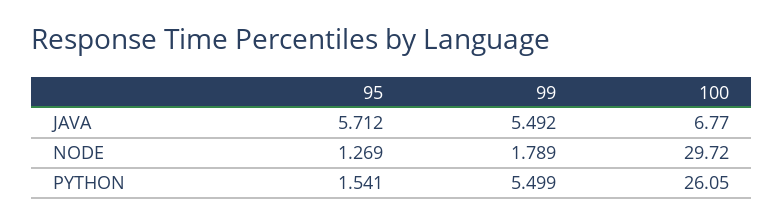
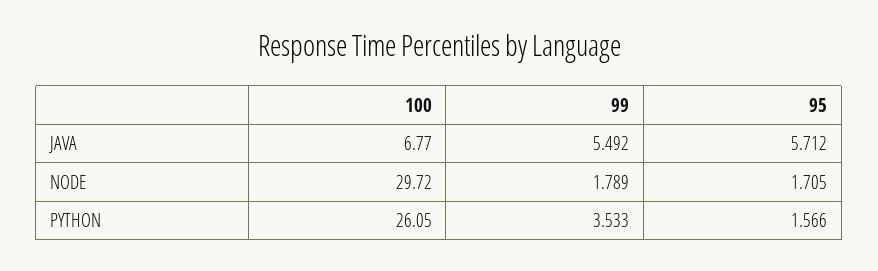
  {
    "95": {
      "JAVA": 5.712,
-     "NODE": 1.269,
+     "NODE": 1.705,
-     "PYTHON": 1.541
+     "PYTHON": 1.566
    },
    "99": {
      "JAVA": 5.492,
      "NODE": 1.789,
-     "PYTHON": 5.499
+     "PYTHON": 3.533
    },
    "100": {
      "JAVA": 6.77,
      "NODE": 29.72,
      "PYTHON": 26.05
    }
  }

